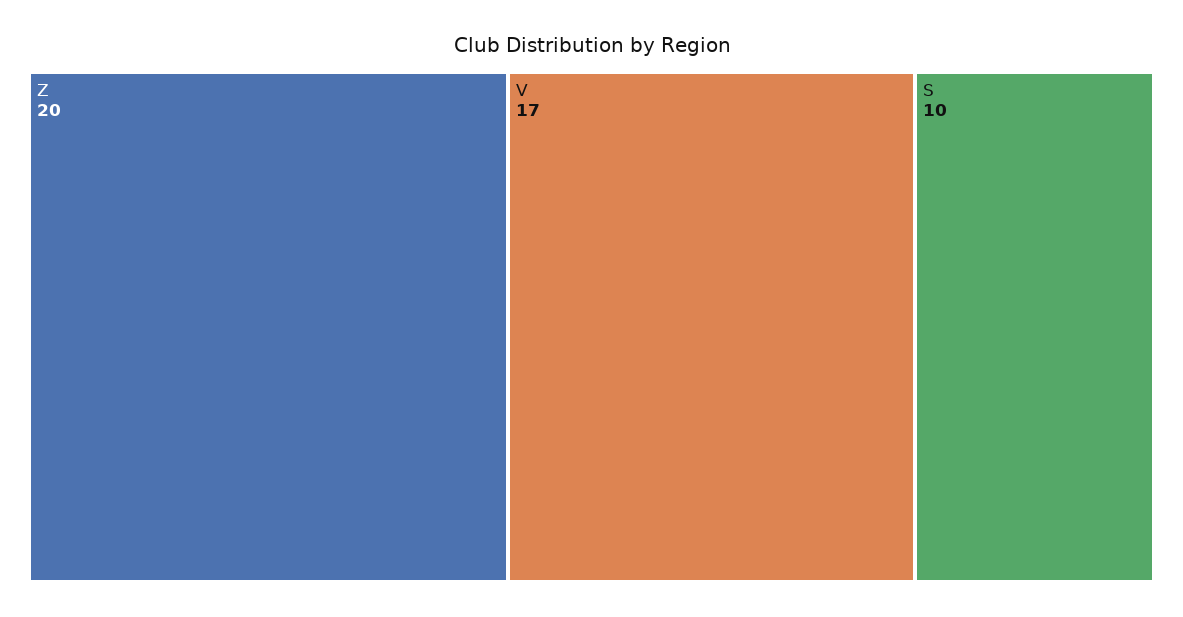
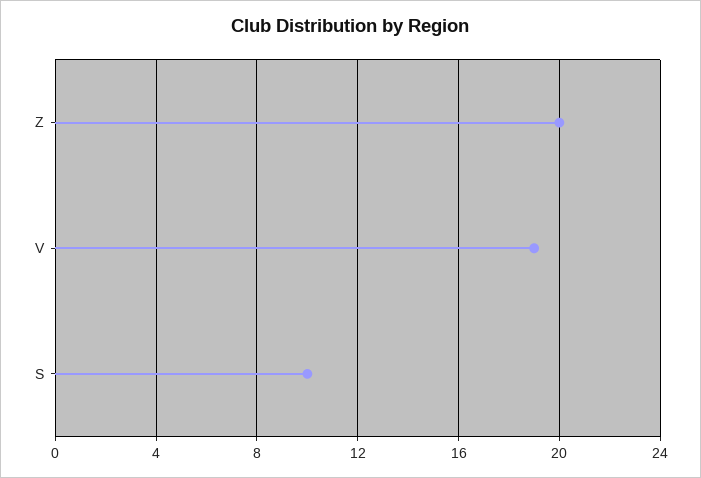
  {
    "Z": 20,
-   "V": 17,
+   "V": 19,
    "S": 10
  }

